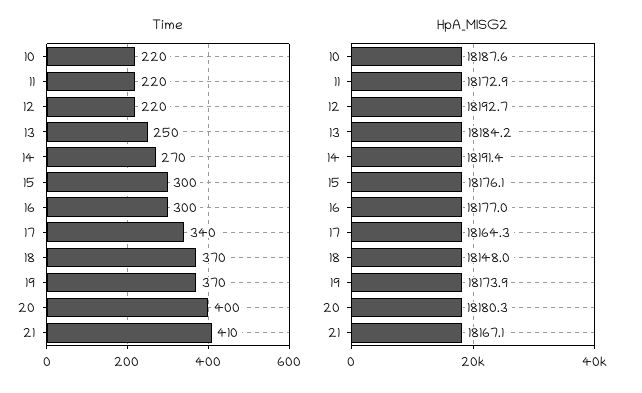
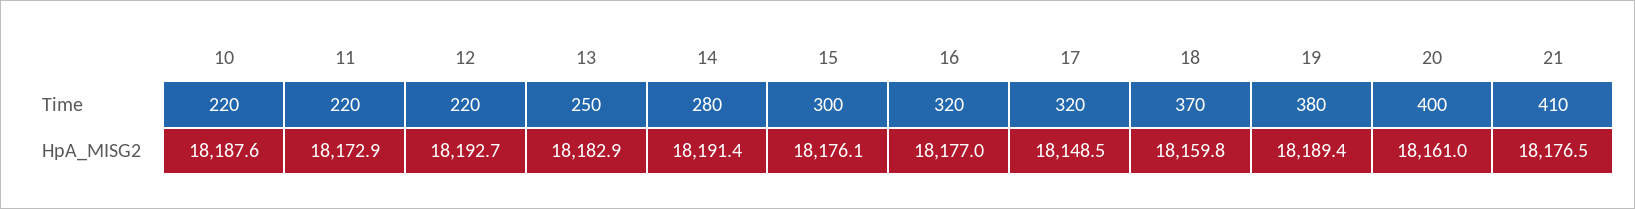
  {
    "Time": {
      "10": 220,
      "11": 220,
      "12": 220,
      "13": 250,
-     "14": 270,
+     "14": 280,
      "15": 300,
-     "16": 300,
+     "16": 320,
-     "17": 340,
+     "17": 320,
      "18": 370,
-     "19": 370,
+     "19": 380,
      "20": 400,
      "21": 410
    },
    "HpA_MISG2": {
      "10": 18187.6,
      "11": 18172.9,
      "12": 18192.7,
-     "13": 18184.2,
+     "13": 18182.9,
      "14": 18191.4,
      "15": 18176.1,
      "16": 18177,
-     "17": 18164.3,
+     "17": 18148.5,
-     "18": 18148,
+     "18": 18159.8,
-     "19": 18173.9,
+     "19": 18189.4,
-     "20": 18180.3,
+     "20": 18161,
-     "21": 18167.1
+     "21": 18176.5
    }
  }

